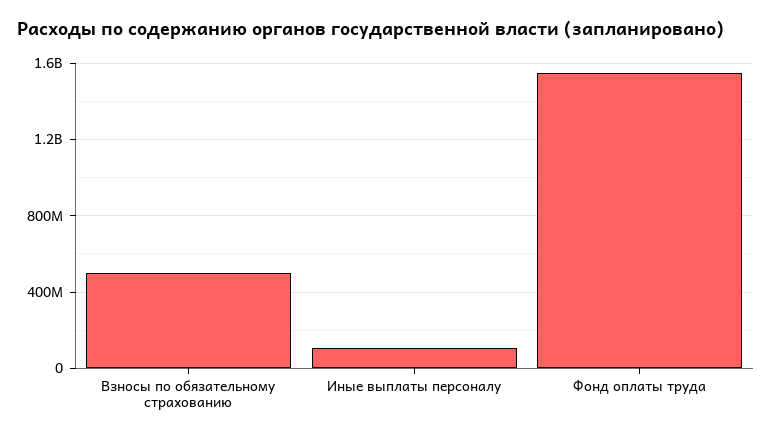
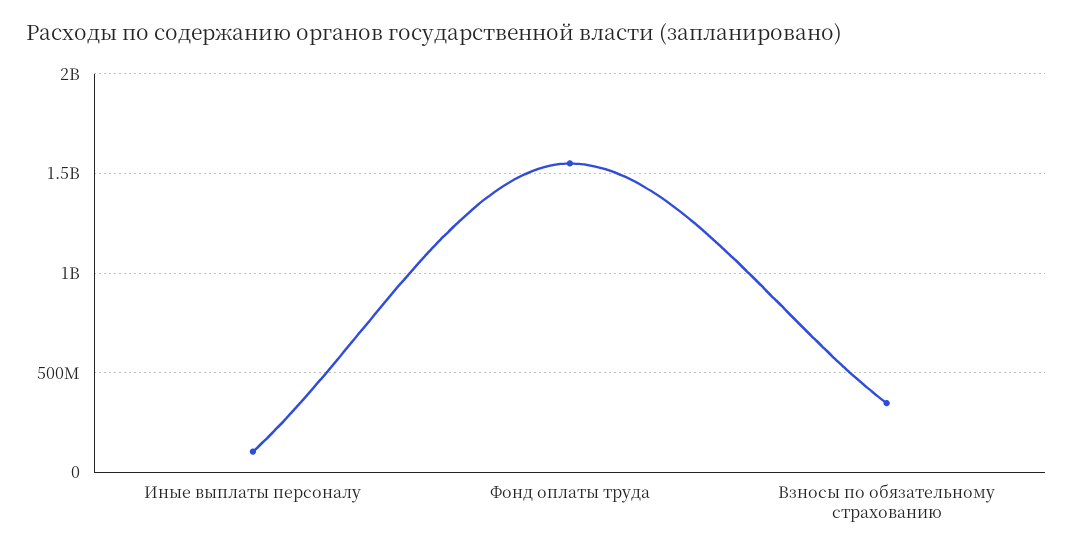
  {
-   "Взносы по обязательному страхованию": 500000000,
+   "Взносы по обязательному страхованию": 350000000,
    "Иные выплаты персоналу": 100000000,
    "Фонд оплаты труда": 1550000000
  }

